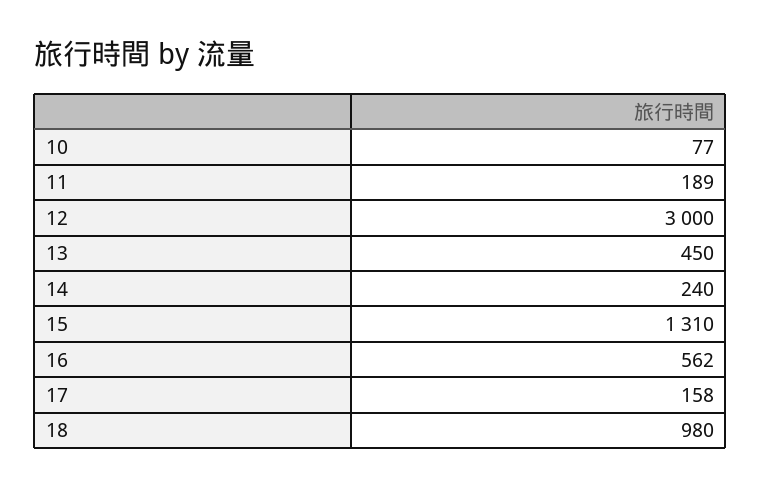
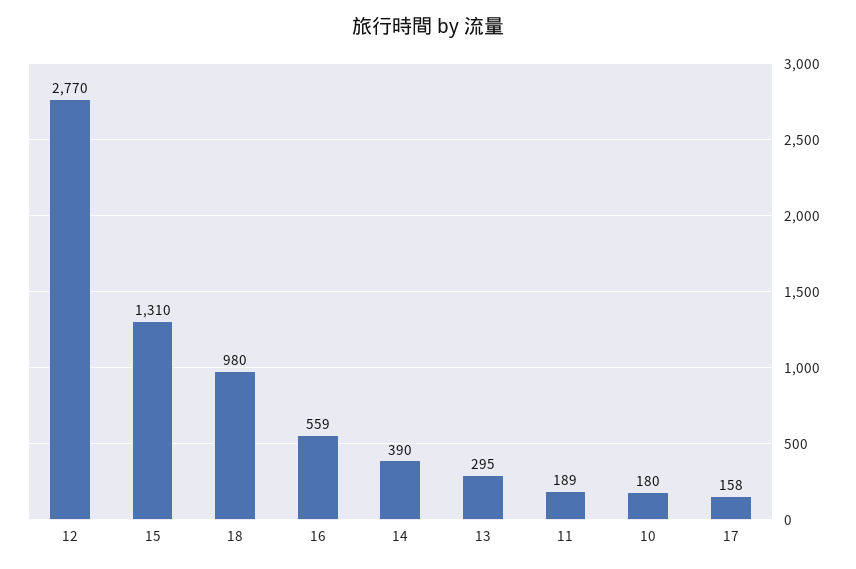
  {
-   "10": 77,
+   "10": 180,
    "11": 189,
-   "12": 3000,
+   "12": 2770,
-   "13": 450,
+   "13": 295,
-   "14": 240,
+   "14": 390,
    "15": 1310,
-   "16": 562,
+   "16": 559,
    "17": 158,
    "18": 980
  }

